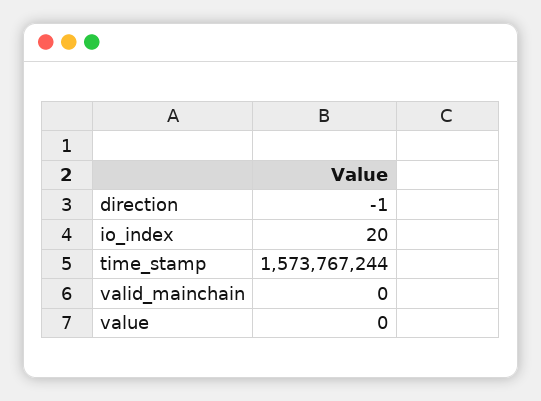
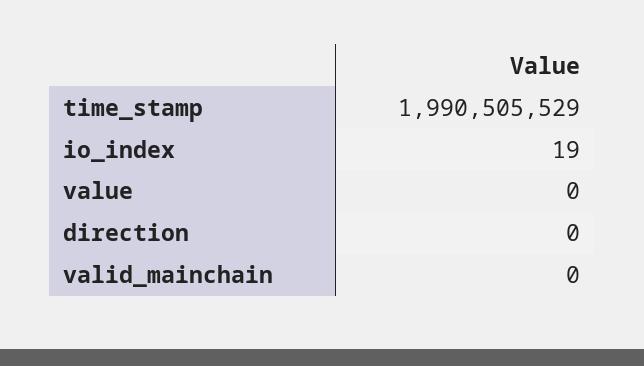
  {
-   "direction": -1,
+   "direction": 0,
-   "io_index": 20,
+   "io_index": 19,
-   "time_stamp": 1573767244,
+   "time_stamp": 1990505529,
    "valid_mainchain": 0,
    "value": 0
  }

